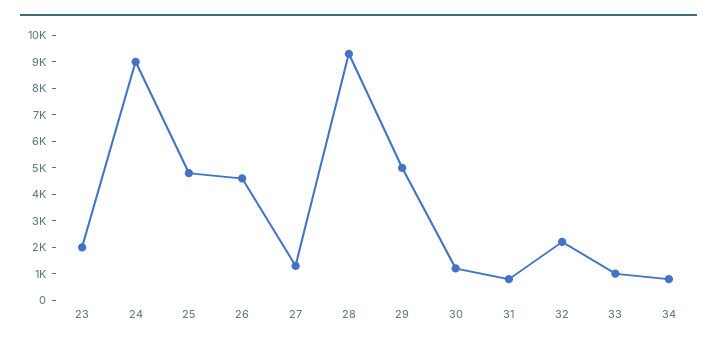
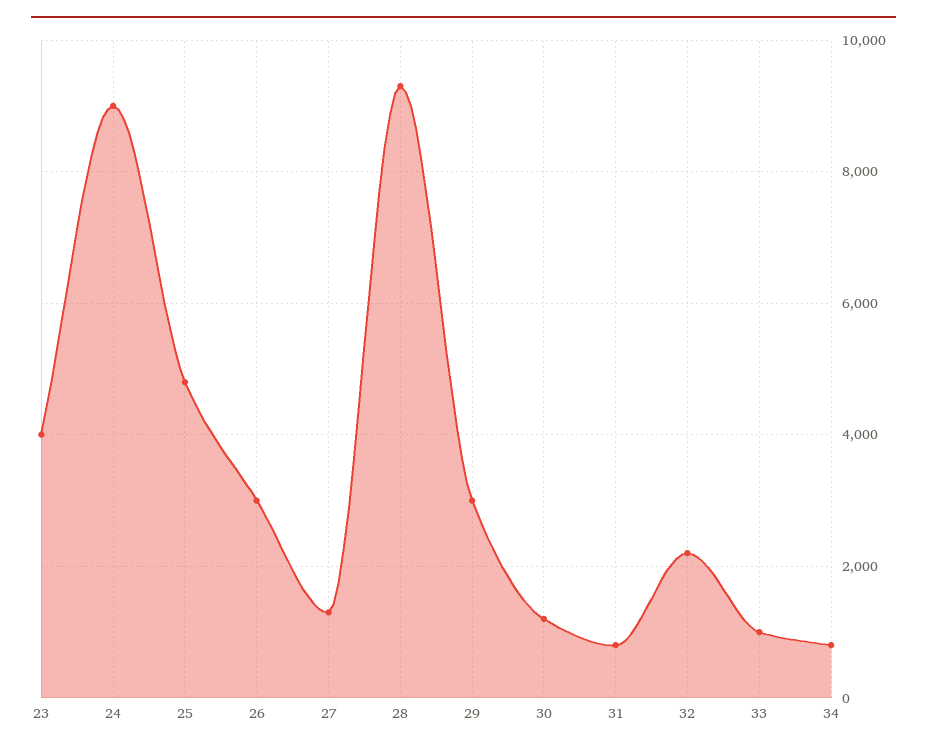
  {
-   "23": 2000,
+   "23": 4000,
    "24": 9000,
    "25": 4800,
-   "26": 4500,
+   "26": 3000,
    "27": 1400,
    "28": 9400,
-   "29": 5000,
+   "29": 3000,
    "30": 1200,
    "31": 800,
    "32": 2200,
    "33": 1000,
    "34": 800
  }

